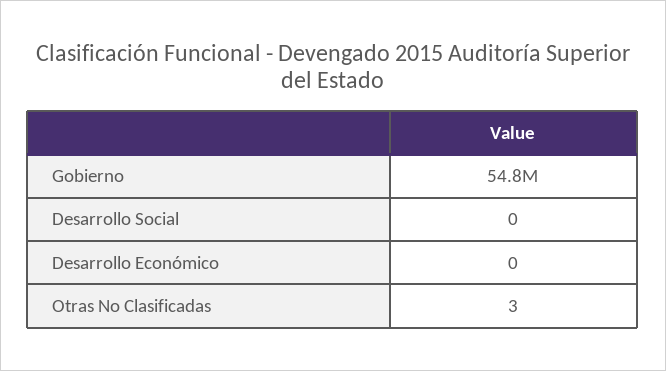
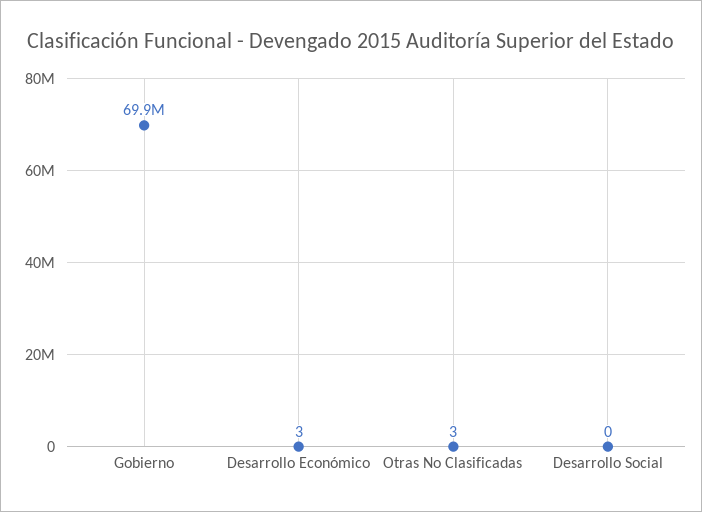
  {
-   "Gobierno": 54800000,
+   "Gobierno": 69900000,
    "Desarrollo Social": 0,
-   "Desarrollo Económico": 0,
+   "Desarrollo Económico": 3,
    "Otras No Clasificadas": 3
  }

